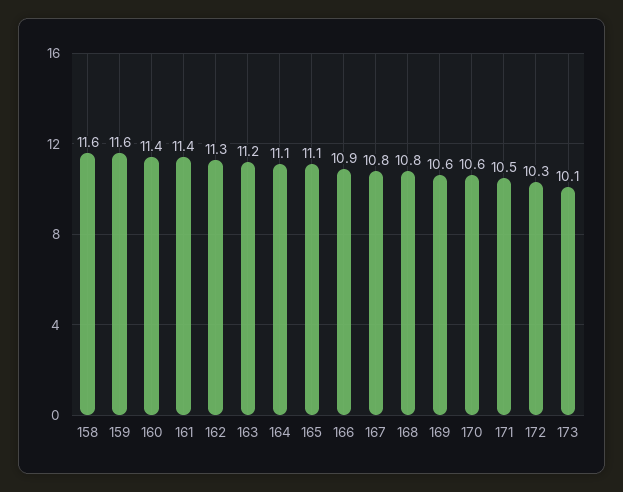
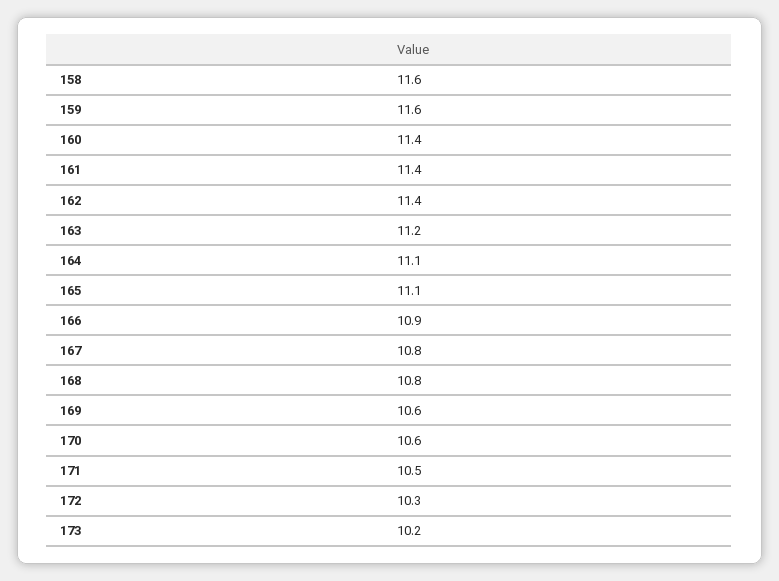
  {
    "158": 11.6,
    "159": 11.6,
    "160": 11.4,
    "161": 11.4,
-   "162": 11.3,
+   "162": 11.4,
    "163": 11.2,
    "164": 11.1,
    "165": 11.1,
    "166": 10.9,
    "167": 10.8,
    "168": 10.8,
    "169": 10.6,
    "170": 10.6,
    "171": 10.5,
    "172": 10.3,
-   "173": 10.1
+   "173": 10.2
  }

